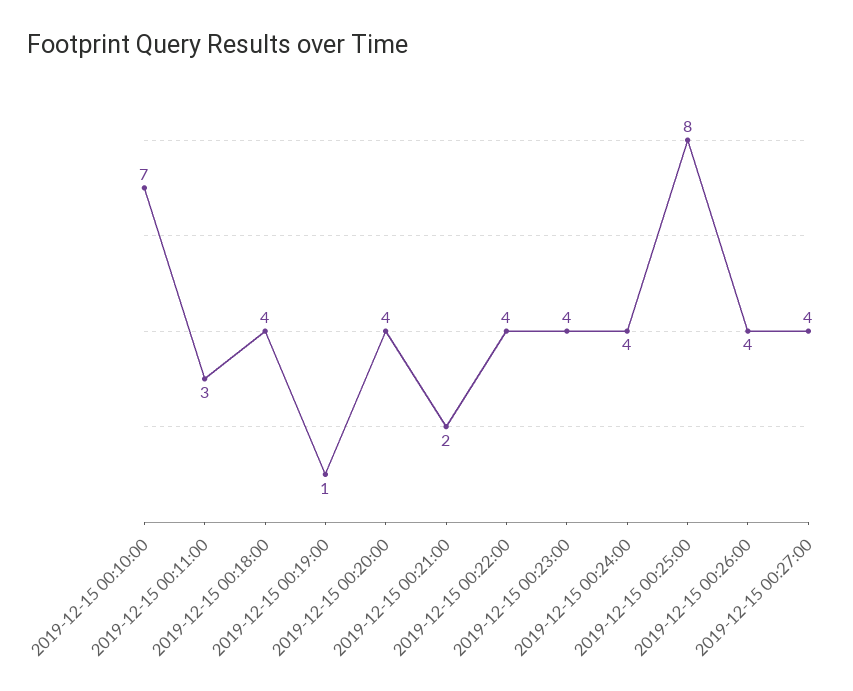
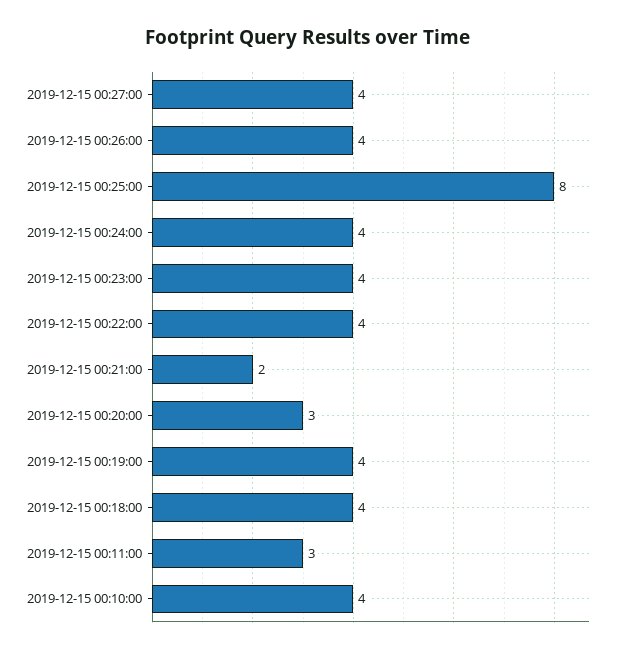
  {
-   "2019-12-15 00:10:00": 7,
+   "2019-12-15 00:10:00": 4,
    "2019-12-15 00:11:00": 3,
    "2019-12-15 00:18:00": 4,
-   "2019-12-15 00:19:00": 1,
+   "2019-12-15 00:19:00": 4,
-   "2019-12-15 00:20:00": 4,
+   "2019-12-15 00:20:00": 3,
    "2019-12-15 00:21:00": 2,
    "2019-12-15 00:22:00": 4,
    "2019-12-15 00:23:00": 4,
    "2019-12-15 00:24:00": 4,
    "2019-12-15 00:25:00": 8,
    "2019-12-15 00:26:00": 4,
    "2019-12-15 00:27:00": 4
  }

